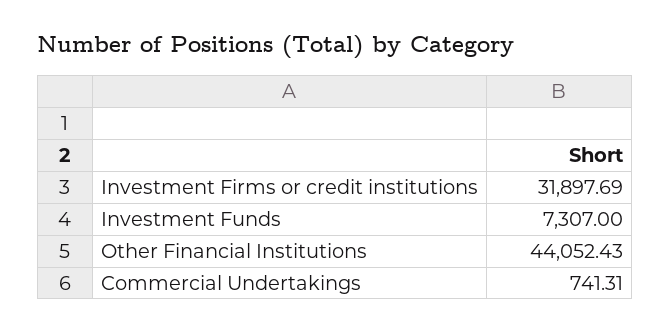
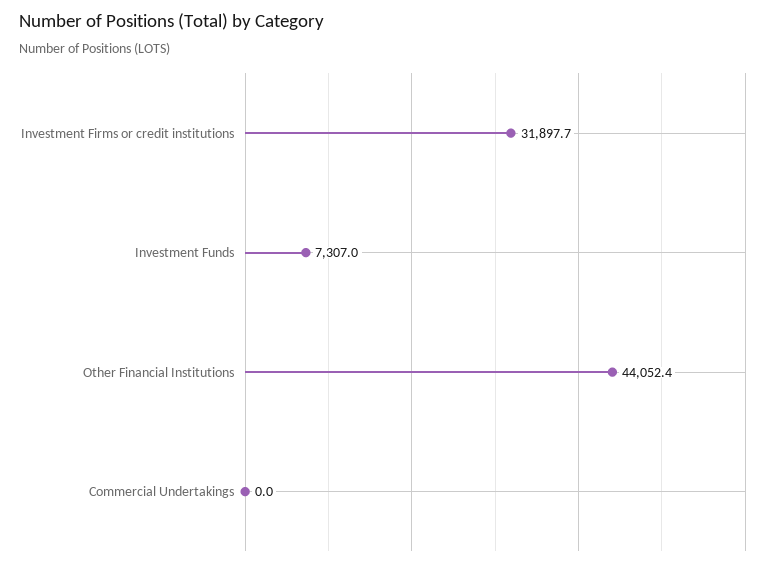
  {
    "Investment Firms or credit institutions": 31897.69,
    "Investment Funds": 7307,
    "Other Financial Institutions": 44052.43,
-   "Commercial Undertakings": 741.31
+   "Commercial Undertakings": 0
  }

